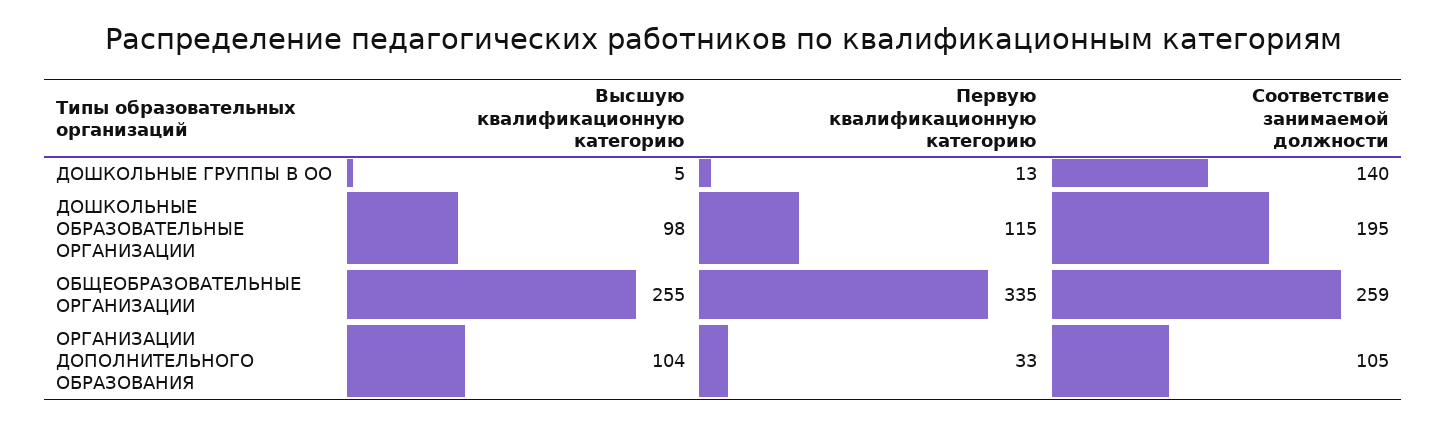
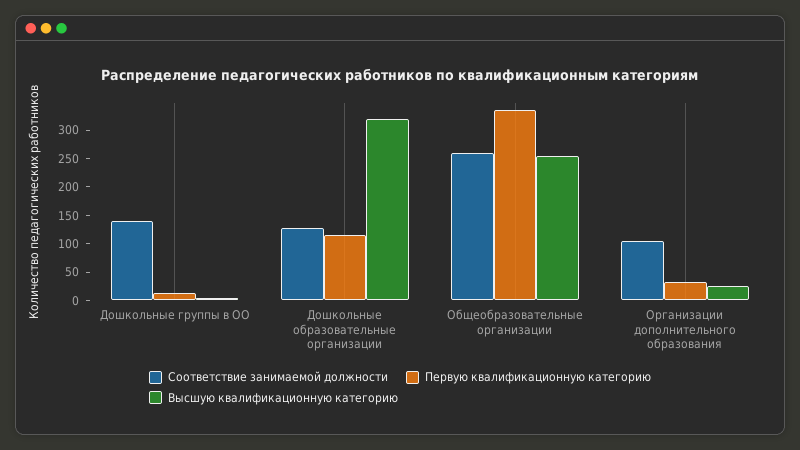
  {
    "Высшую квалификационную категорию": {
      "ДОШКОЛЬНЫЕ ГРУППЫ В ОО": 5,
-     "ДОШКОЛЬНЫЕ ОБРАЗОВАТЕЛЬНЫЕ ОРГАНИЗАЦИИ": 98,
+     "ДОШКОЛЬНЫЕ ОБРАЗОВАТЕЛЬНЫЕ ОРГАНИЗАЦИИ": 325,
      "ОБЩЕОБРАЗОВАТЕЛЬНЫЕ ОРГАНИЗАЦИИ": 255,
-     "ОРГАНИЗАЦИИ ДОПОЛНИТЕЛЬНОГО ОБРАЗОВАНИЯ": 104
+     "ОРГАНИЗАЦИИ ДОПОЛНИТЕЛЬНОГО ОБРАЗОВАНИЯ": 25
    },
    "Первую квалификационную категорию": {
      "ДОШКОЛЬНЫЕ ГРУППЫ В ОО": 13,
      "ДОШКОЛЬНЫЕ ОБРАЗОВАТЕЛЬНЫЕ ОРГАНИЗАЦИИ": 115,
      "ОБЩЕОБРАЗОВАТЕЛЬНЫЕ ОРГАНИЗАЦИИ": 335,
      "ОРГАНИЗАЦИИ ДОПОЛНИТЕЛЬНОГО ОБРАЗОВАНИЯ": 33
    },
    "Соответствие занимаемой должности": {
      "ДОШКОЛЬНЫЕ ГРУППЫ В ОО": 140,
-     "ДОШКОЛЬНЫЕ ОБРАЗОВАТЕЛЬНЫЕ ОРГАНИЗАЦИИ": 195,
+     "ДОШКОЛЬНЫЕ ОБРАЗОВАТЕЛЬНЫЕ ОРГАНИЗАЦИИ": 125,
      "ОБЩЕОБРАЗОВАТЕЛЬНЫЕ ОРГАНИЗАЦИИ": 259,
      "ОРГАНИЗАЦИИ ДОПОЛНИТЕЛЬНОГО ОБРАЗОВАНИЯ": 105
    }
  }

